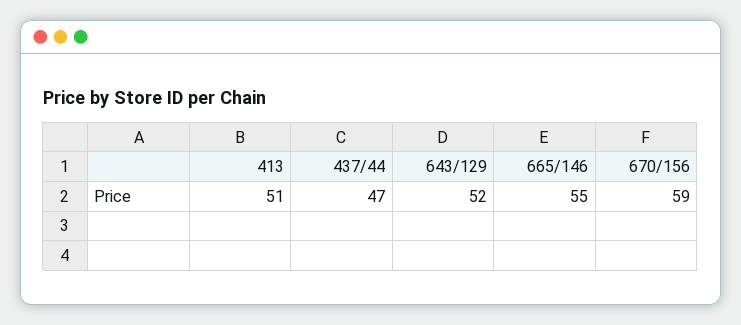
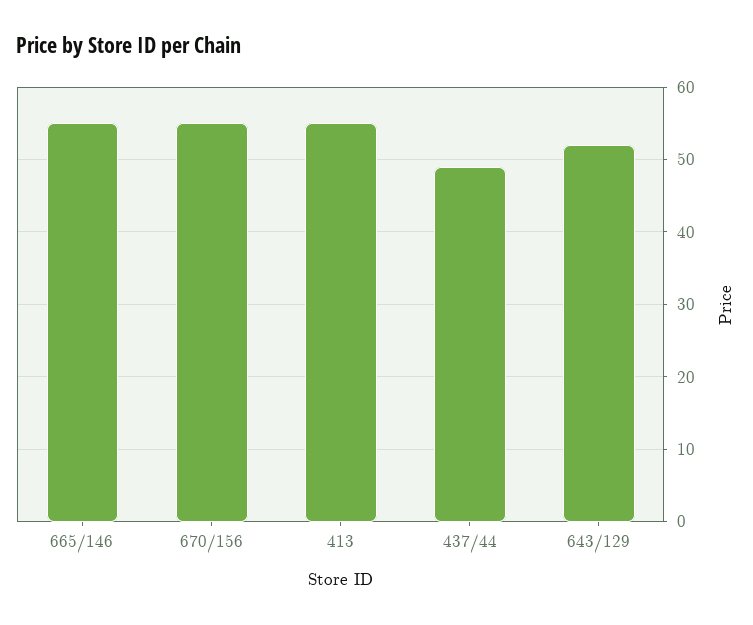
  {
-   "413": 51,
+   "413": 55,
-   "437/44": 47,
+   "437/44": 49,
    "643/129": 52,
    "665/146": 55,
-   "670/156": 59
+   "670/156": 55
  }

